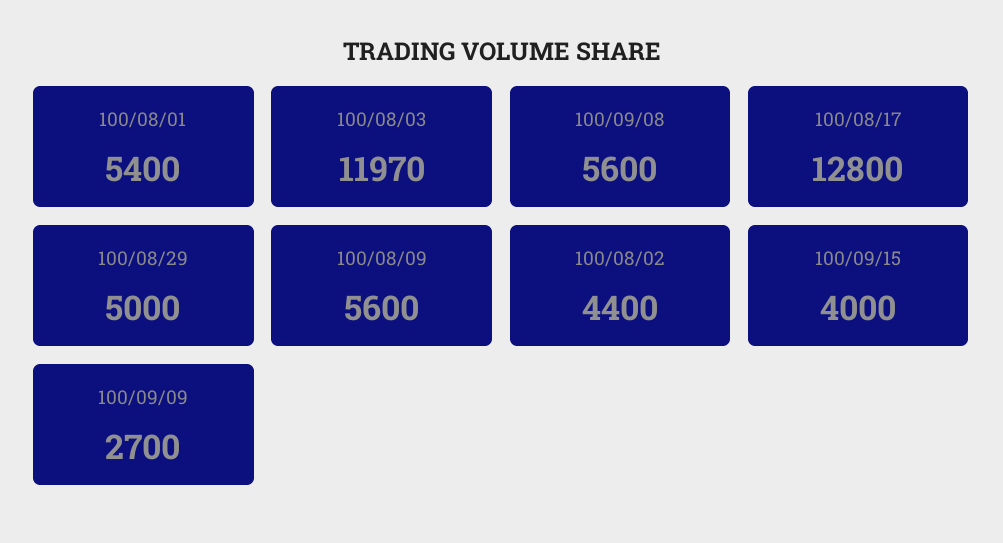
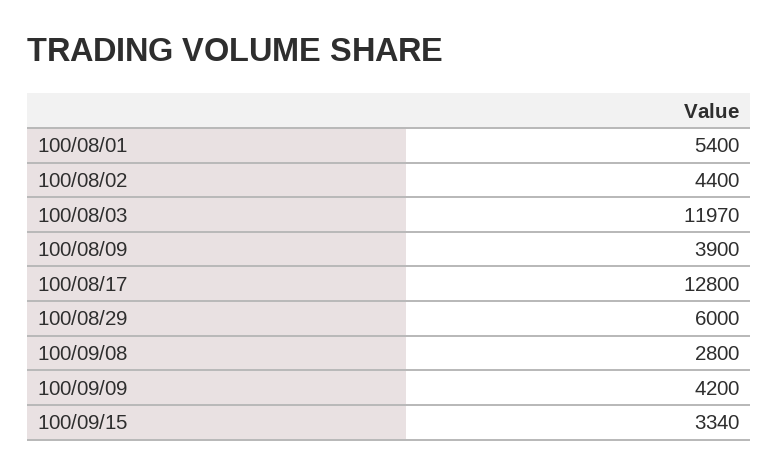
  {
    "100/08/01": 5400,
    "100/08/03": 11970,
-   "100/09/08": 5600,
+   "100/09/08": 2800,
    "100/08/17": 12800,
-   "100/08/29": 5000,
+   "100/08/29": 6000,
-   "100/08/09": 5600,
+   "100/08/09": 3900,
    "100/08/02": 4400,
-   "100/09/15": 4000,
+   "100/09/15": 3340,
-   "100/09/09": 2700
+   "100/09/09": 4200
  }

